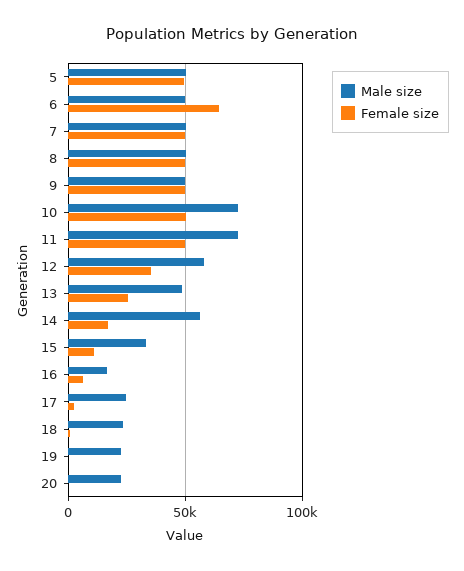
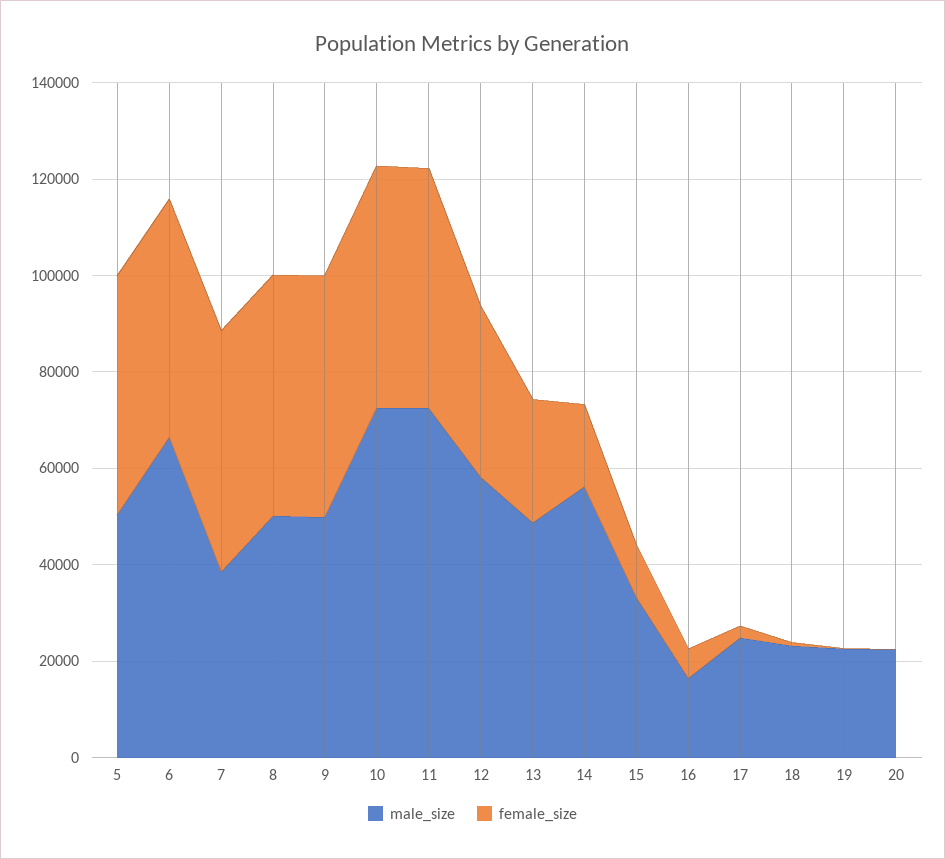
  {
    "Male size": {
      "5": 50000,
-     "6": 50000,
+     "6": 65000,
-     "7": 50000,
+     "7": 40000,
      "8": 50000,
      "9": 50000,
      "10": 75000,
      "11": 70000,
      "12": 60000,
      "13": 50000,
      "14": 55000,
      "15": 35000,
      "16": 15000,
      "17": 25000,
      "18": 25000,
      "19": 25000,
      "20": 25000
    },
    "Female size": {
      "5": 50000,
-     "6": 65000,
+     "6": 50000,
      "7": 50000,
      "8": 50000,
      "9": 50000,
      "10": 50000,
      "11": 50000,
      "12": 35000,
      "13": 25000,
      "14": 15000,
      "15": 10000,
      "16": 5000,
      "17": 5000,
      "18": 0,
      "19": 0,
      "20": 0
    }
  }

